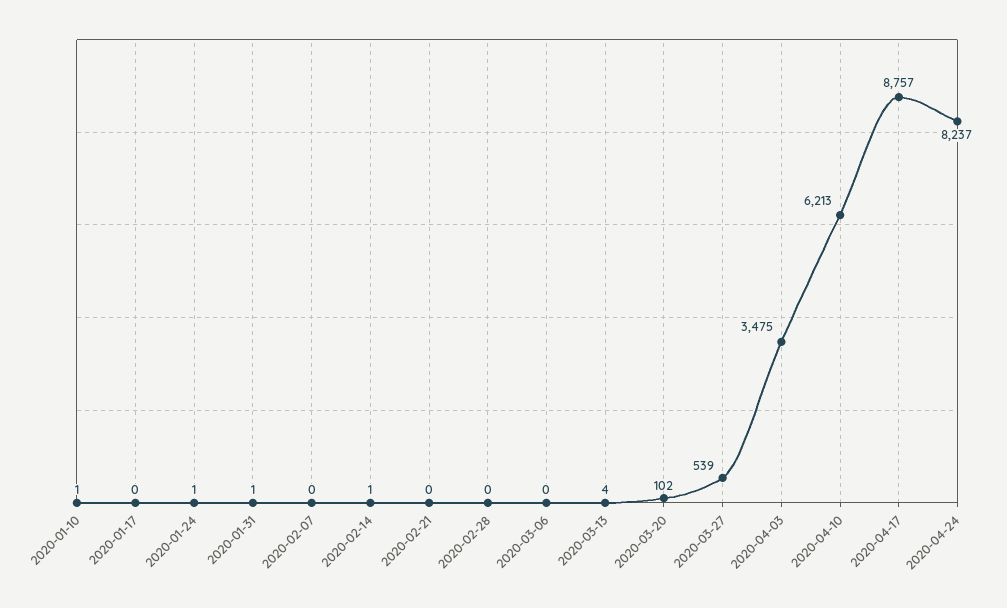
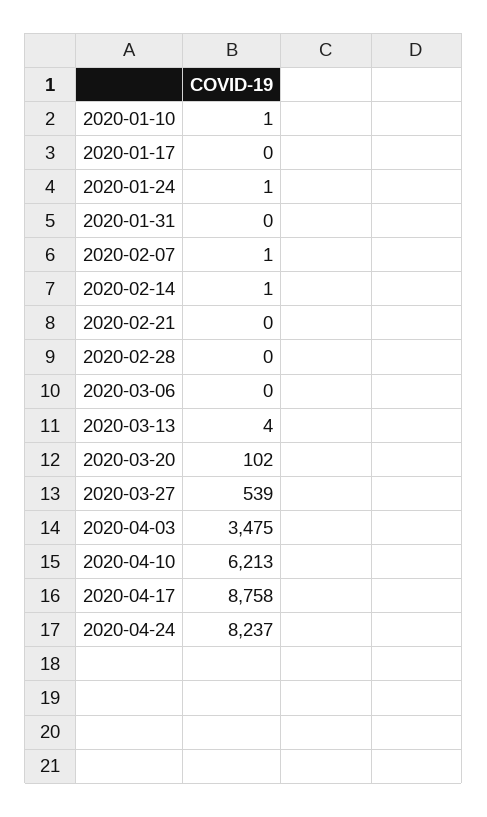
  {
    "2020-01-10": 1,
    "2020-01-17": 0,
    "2020-01-24": 1,
-   "2020-01-31": 1,
+   "2020-01-31": 0,
-   "2020-02-07": 0,
+   "2020-02-07": 1,
    "2020-02-14": 1,
    "2020-02-21": 0,
    "2020-02-28": 0,
    "2020-03-06": 0,
    "2020-03-13": 4,
    "2020-03-20": 102,
    "2020-03-27": 539,
    "2020-04-03": 3475,
    "2020-04-10": 6213,
-   "2020-04-17": 8757,
+   "2020-04-17": 8758,
    "2020-04-24": 8237
  }

